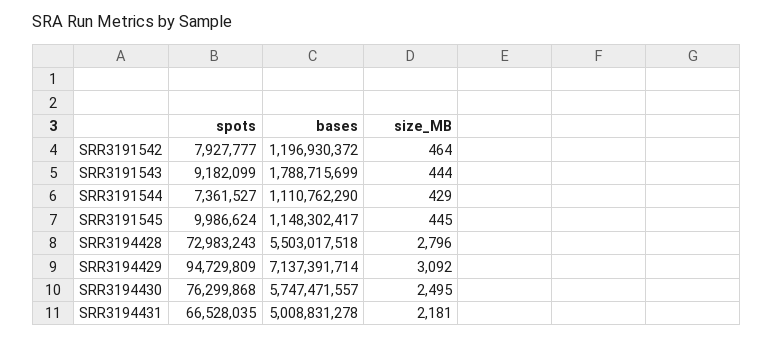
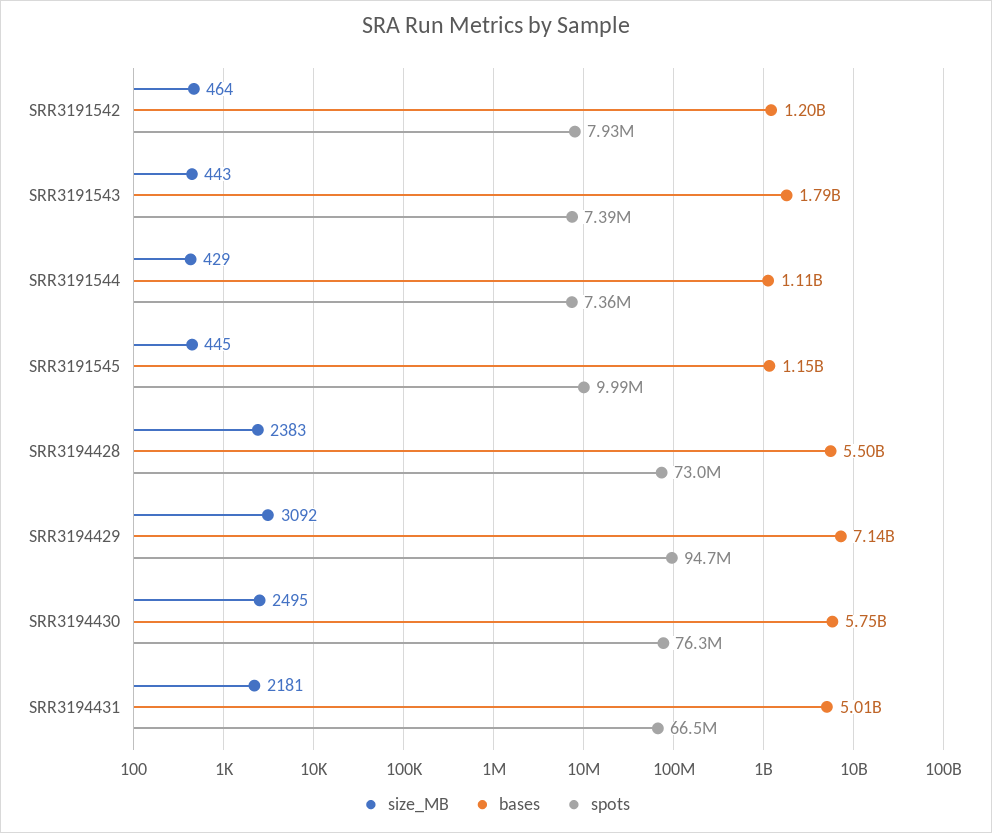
  {
    "spots": {
      "SRR3191542": 7927777,
-     "SRR3191543": 9182099,
+     "SRR3191543": 7390000,
      "SRR3191544": 7361527,
      "SRR3191545": 9986624,
      "SRR3194428": 72983243,
      "SRR3194429": 94729809,
      "SRR3194430": 76299868,
      "SRR3194431": 66528035
    },
    "bases": {
      "SRR3191542": 1196930372,
      "SRR3191543": 1788715699,
      "SRR3191544": 1110762290,
      "SRR3191545": 1148302417,
      "SRR3194428": 5503017518,
      "SRR3194429": 7137391714,
      "SRR3194430": 5747471557,
      "SRR3194431": 5008831278
    },
    "size_MB": {
      "SRR3191542": 464,
-     "SRR3191543": 444,
+     "SRR3191543": 443,
      "SRR3191544": 429,
      "SRR3191545": 445,
-     "SRR3194428": 2796,
+     "SRR3194428": 2383,
      "SRR3194429": 3092,
      "SRR3194430": 2495,
      "SRR3194431": 2181
    }
  }

